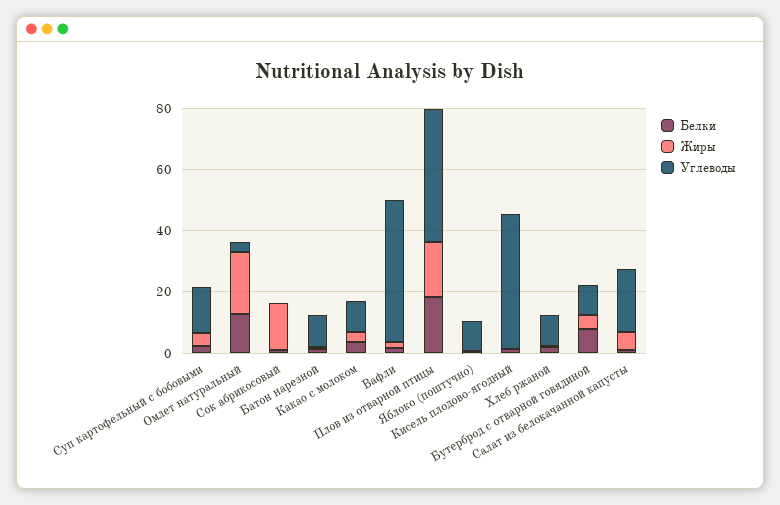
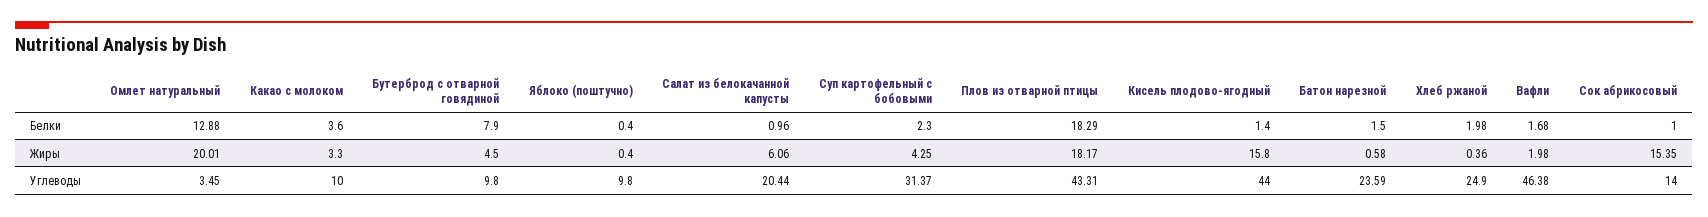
  {
    "Белки": {
      "Суп картофельный с бобовыми": 2.3,
      "Омлет натуральный": 12.88,
      "Сок абрикосовый": 1,
      "Батон нарезной": 1.5,
      "Какао с молоком": 3.6,
      "Вафли": 1.68,
      "Плов из отварной птицы": 18.29,
      "Яблоко (поштучно)": 0.4,
      "Кисель плодово-ягодный": 1.4,
      "Хлеб ржаной": 1.98,
      "Бутерброд с отварной говядиной": 7.9,
      "Салат из белокачанной капусты": 0.96
    },
    "Жиры": {
      "Суп картофельный с бобовыми": 4.25,
      "Омлет натуральный": 20.01,
      "Сок абрикосовый": 15.35,
      "Батон нарезной": 0.58,
      "Какао с молоком": 3.3,
      "Вафли": 1.98,
      "Плов из отварной птицы": 18.17,
      "Яблоко (поштучно)": 0.4,
-     "Кисель плодово-ягодный": 0,
+     "Кисель плодово-ягодный": 15.8,
      "Хлеб ржаной": 0.36,
      "Бутерброд с отварной говядиной": 4.5,
      "Салат из белокачанной капусты": 6.06
    },
    "Углеводы": {
-     "Суп картофельный с бобовыми": 15,
+     "Суп картофельный с бобовыми": 31.37,
      "Омлет натуральный": 3.45,
-     "Сок абрикосовый": 0,
+     "Сок абрикосовый": 14,
-     "Батон нарезной": 10,
+     "Батон нарезной": 23.59,
      "Какао с молоком": 10,
      "Вафли": 46.38,
      "Плов из отварной птицы": 43.31,
      "Яблоко (поштучно)": 9.8,
      "Кисель плодово-ягодный": 44,
-     "Хлеб ржаной": 10,
+     "Хлеб ржаной": 24.9,
      "Бутерброд с отварной говядиной": 9.8,
      "Салат из белокачанной капусты": 20.44
    }
  }

